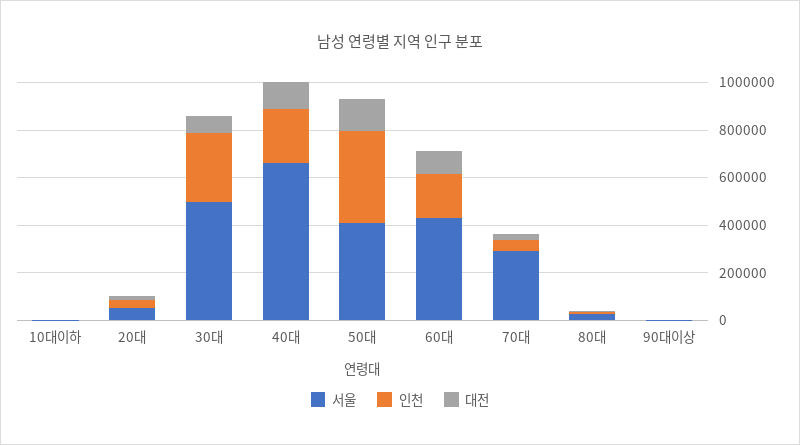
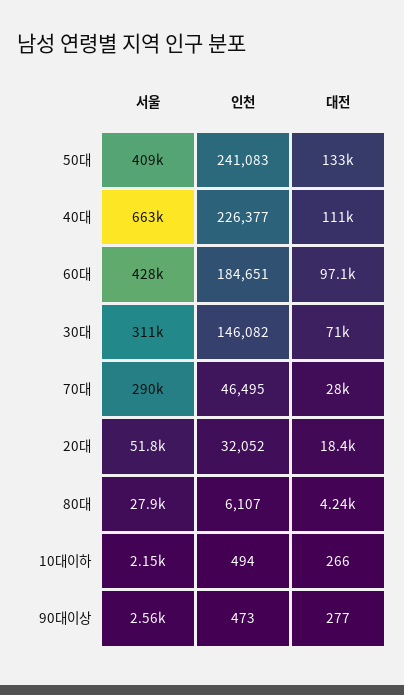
  {
    "서울": {
      "10대이하": 2150,
      "20대": 51800,
-     "30대": 500000,
+     "30대": 311000,
      "40대": 663000,
      "50대": 409000,
      "60대": 428000,
      "70대": 290000,
      "80대": 27900,
      "90대이상": 2560
    },
    "인천": {
      "10대이하": 494,
      "20대": 32052,
-     "30대": 300000,
+     "30대": 146082,
      "40대": 226377,
-     "50대": 400000,
+     "50대": 241083,
      "60대": 184651,
      "70대": 46495,
      "80대": 6107,
      "90대이상": 473
    },
    "대전": {
      "10대이하": 266,
      "20대": 18400,
      "30대": 71000,
      "40대": 111000,
      "50대": 133000,
      "60대": 97100,
      "70대": 28000,
      "80대": 4240,
      "90대이상": 277
    }
  }

